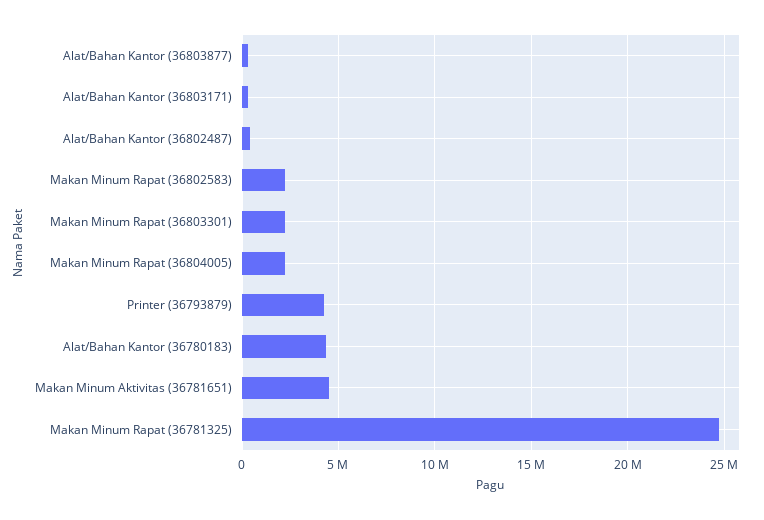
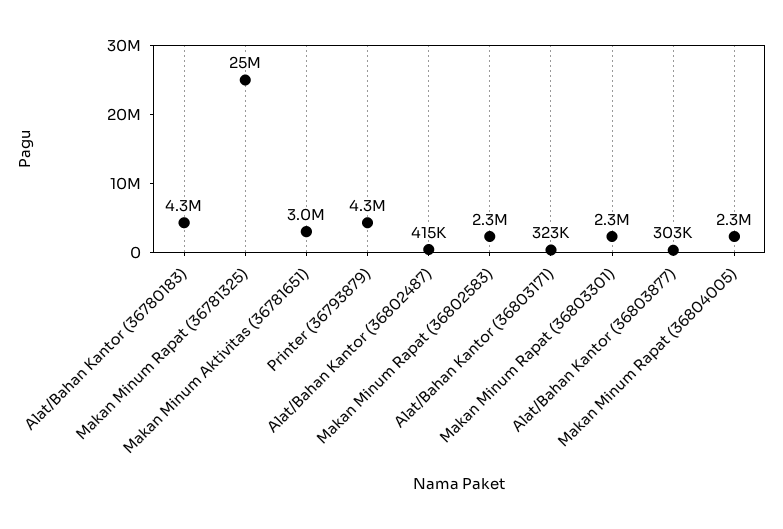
  {
    "Alat/Bahan Kantor (36803877)": 303000,
    "Alat/Bahan Kantor (36803171)": 323000,
    "Alat/Bahan Kantor (36802487)": 415000,
    "Makan Minum Rapat (36802583)": 2300000,
    "Makan Minum Rapat (36803301)": 2300000,
    "Makan Minum Rapat (36804005)": 2300000,
    "Printer (36793879)": 4300000,
    "Alat/Bahan Kantor (36780183)": 4300000,
-   "Makan Minum Aktivitas (36781651)": 4500000,
+   "Makan Minum Aktivitas (36781651)": 3000000,
    "Makan Minum Rapat (36781325)": 25000000
  }

